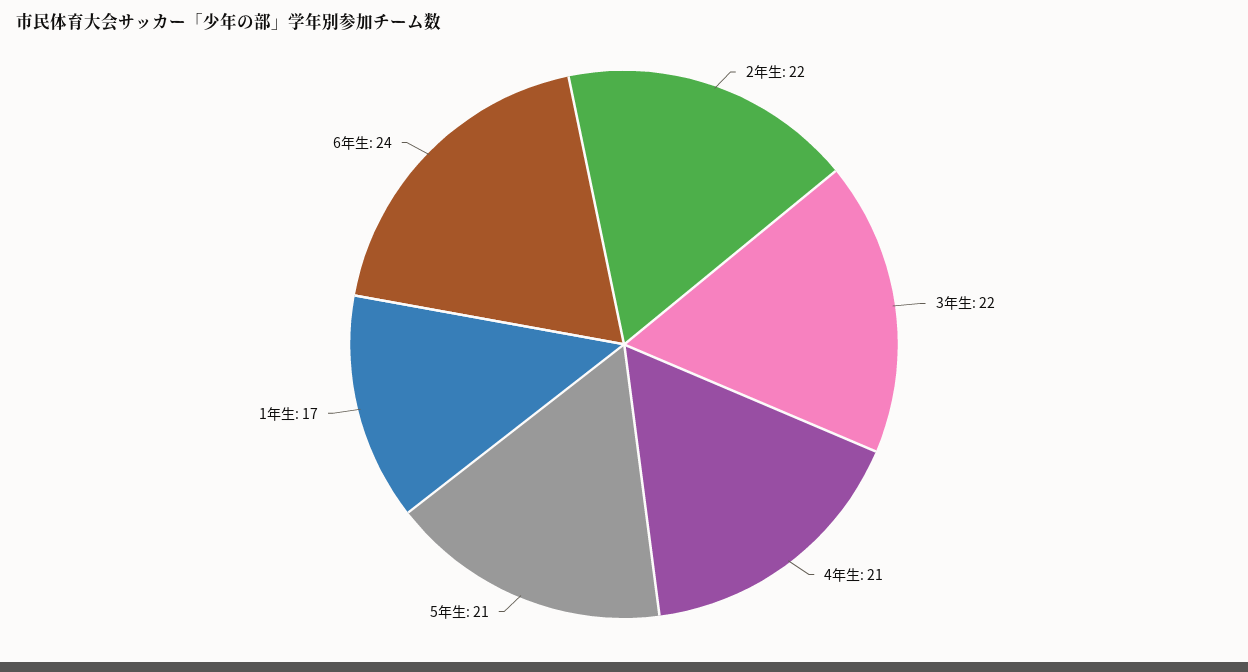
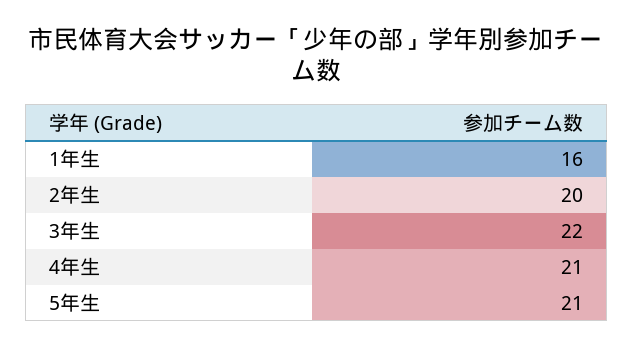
  {
-   "2年生": 22,
+   "2年生": 20,
    "3年生": 22,
    "4年生": 21,
    "5年生": 21,
-   "1年生": 17,
+   "1年生": 16
-   "6年生": 24
  }

